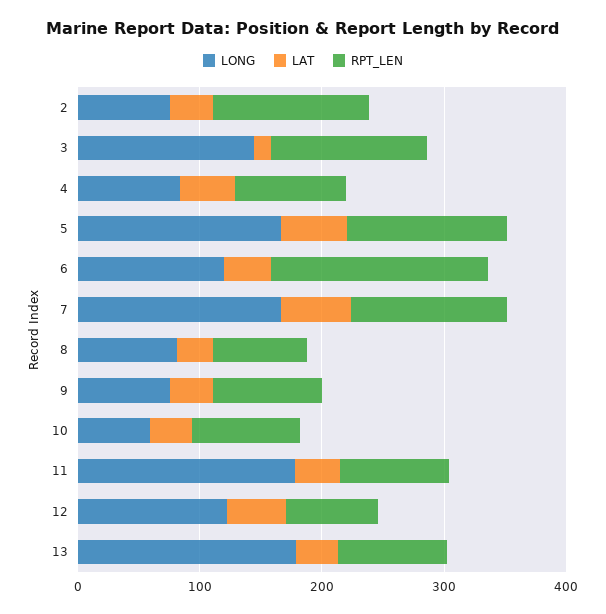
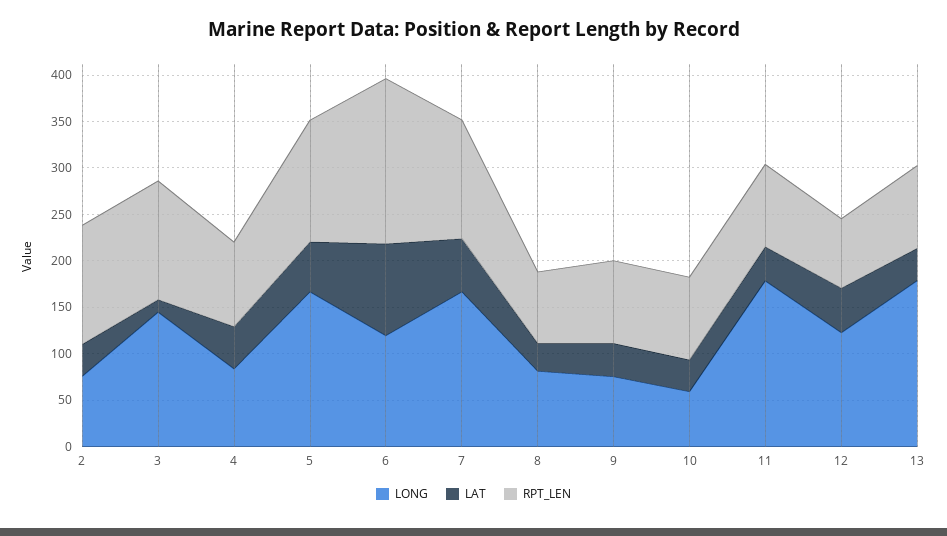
  {
    "LONG": {
      "2": 80,
      "3": 140,
      "4": 80,
      "5": 170,
      "6": 120,
      "7": 170,
      "8": 80,
      "9": 80,
      "10": 60,
      "11": 180,
      "12": 120,
      "13": 180
    },
    "LAT": {
      "2": 30,
      "3": 10,
      "4": 50,
      "5": 50,
-     "6": 40,
+     "6": 100,
      "7": 60,
      "8": 30,
      "9": 40,
      "10": 30,
      "11": 40,
      "12": 50,
      "13": 30
    },
    "RPT_LEN": {
      "2": 130,
      "3": 130,
      "4": 90,
      "5": 130,
      "6": 180,
      "7": 130,
      "8": 80,
      "9": 90,
      "10": 90,
      "11": 90,
      "12": 80,
      "13": 90
    }
  }

